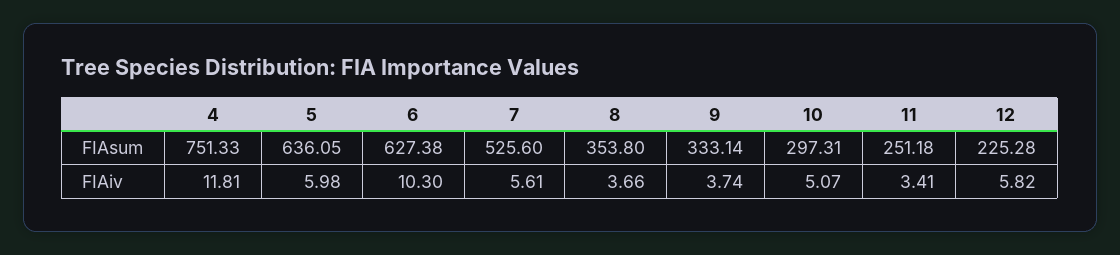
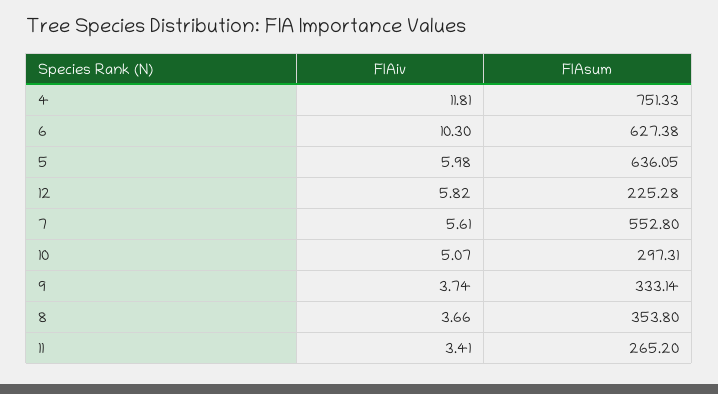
  {
    "4": {
      "FIAsum": 751.33,
      "FIAiv": 11.81
    },
    "5": {
      "FIAsum": 636.05,
      "FIAiv": 5.98
    },
    "6": {
      "FIAsum": 627.38,
      "FIAiv": 10.3
    },
    "7": {
-     "FIAsum": 525.6,
+     "FIAsum": 552.8,
      "FIAiv": 5.61
    },
    "8": {
      "FIAsum": 353.8,
      "FIAiv": 3.66
    },
    "9": {
      "FIAsum": 333.14,
      "FIAiv": 3.74
    },
    "10": {
      "FIAsum": 297.31,
      "FIAiv": 5.07
    },
    "11": {
-     "FIAsum": 251.18,
+     "FIAsum": 265.2,
      "FIAiv": 3.41
    },
    "12": {
      "FIAsum": 225.28,
      "FIAiv": 5.82
    }
  }

